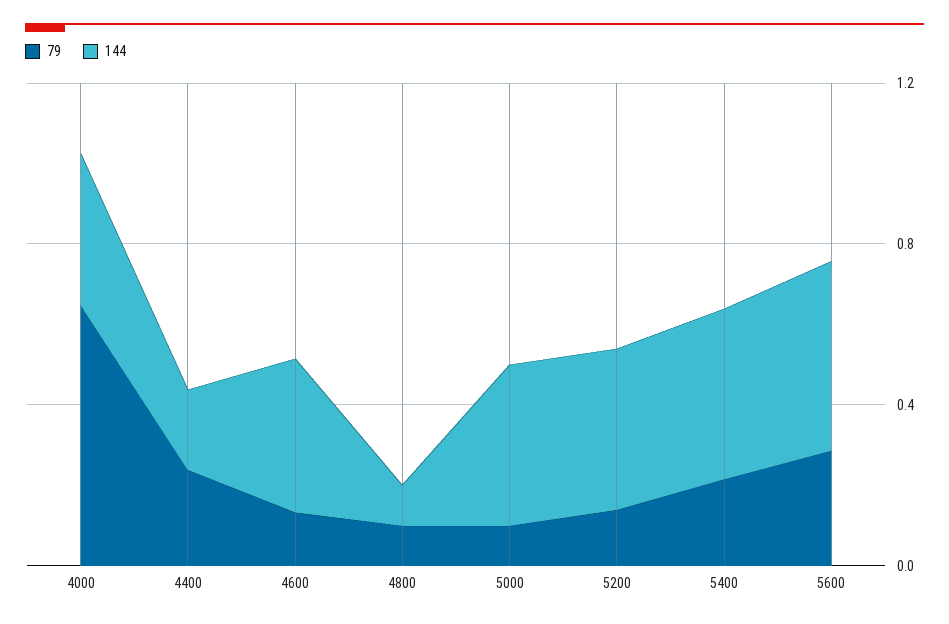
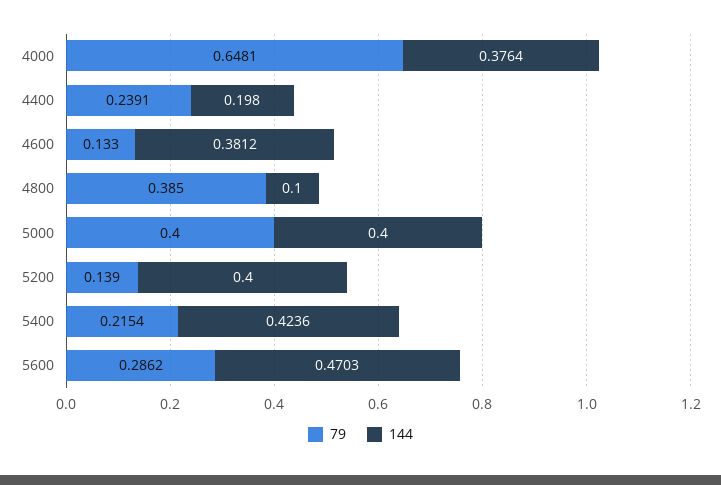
  {
    "79": {
      "4000": 0.6481,
      "4400": 0.2391,
      "4600": 0.133,
-     "4800": 0.1,
+     "4800": 0.385,
-     "5000": 0.1,
+     "5000": 0.4,
      "5200": 0.139,
      "5400": 0.2154,
      "5600": 0.2862
    },
    "144": {
      "4000": 0.3764,
      "4400": 0.198,
      "4600": 0.3812,
      "4800": 0.1,
      "5000": 0.4,
      "5200": 0.4,
      "5400": 0.4236,
      "5600": 0.4703
    }
  }

